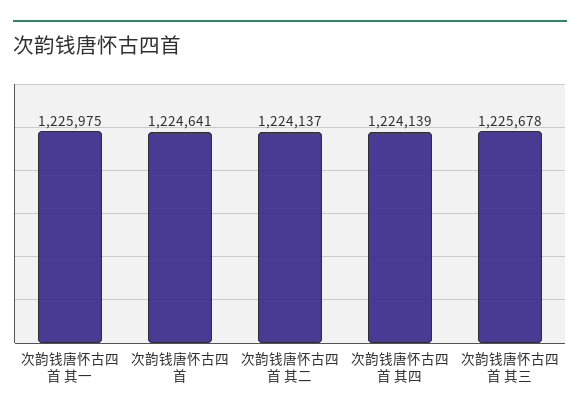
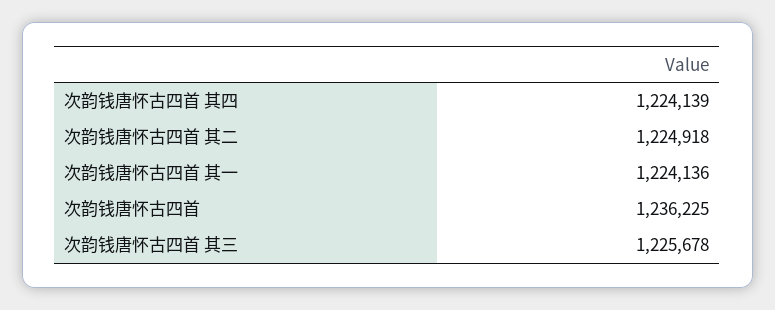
  {
-   "次韵钱唐怀古四首 其一": 1225975,
+   "次韵钱唐怀古四首 其一": 1224136,
-   "次韵钱唐怀古四首": 1224641,
+   "次韵钱唐怀古四首": 1236225,
-   "次韵钱唐怀古四首 其二": 1224137,
+   "次韵钱唐怀古四首 其二": 1224918,
    "次韵钱唐怀古四首 其四": 1224139,
    "次韵钱唐怀古四首 其三": 1225678
  }

